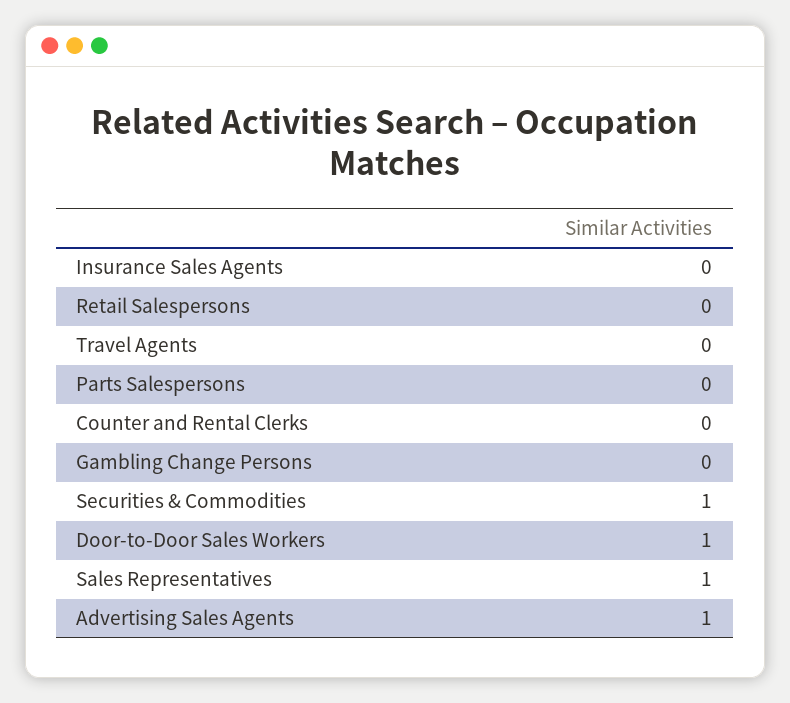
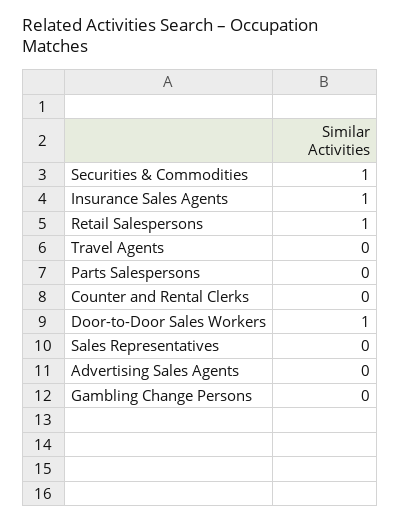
  {
-   "Insurance Sales Agents": 0,
+   "Insurance Sales Agents": 1,
-   "Retail Salespersons": 0,
+   "Retail Salespersons": 1,
    "Travel Agents": 0,
    "Parts Salespersons": 0,
    "Counter and Rental Clerks": 0,
    "Gambling Change Persons": 0,
    "Securities & Commodities": 1,
    "Door-to-Door Sales Workers": 1,
-   "Sales Representatives": 1,
+   "Sales Representatives": 0,
-   "Advertising Sales Agents": 1
+   "Advertising Sales Agents": 0
  }

